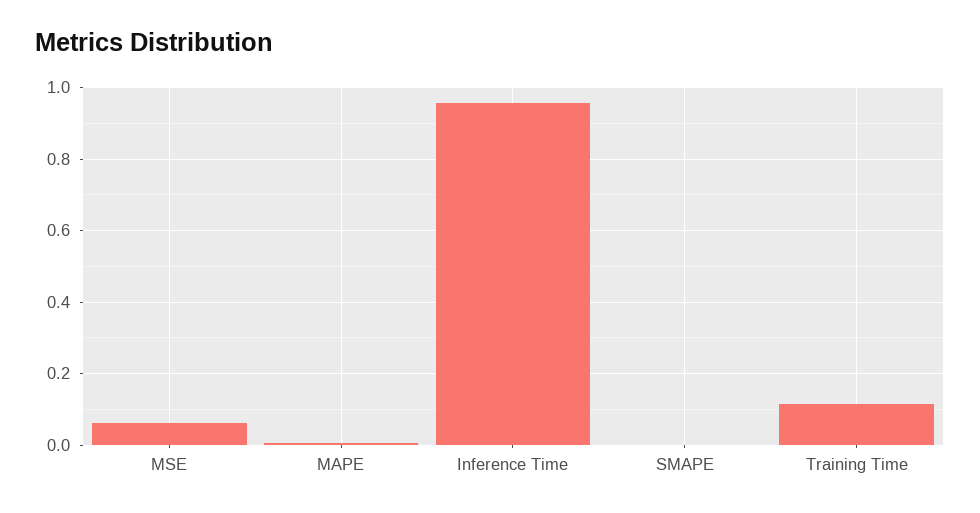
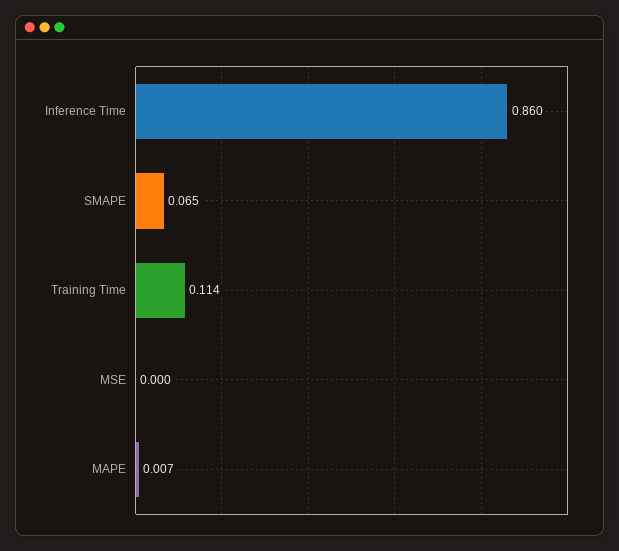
  {
-   "MSE": 0.06,
+   "MSE": 0,
    "MAPE": 0.007,
-   "Inference Time": 0.96,
+   "Inference Time": 0.86,
-   "SMAPE": 0,
+   "SMAPE": 0.065,
    "Training Time": 0.114
  }

